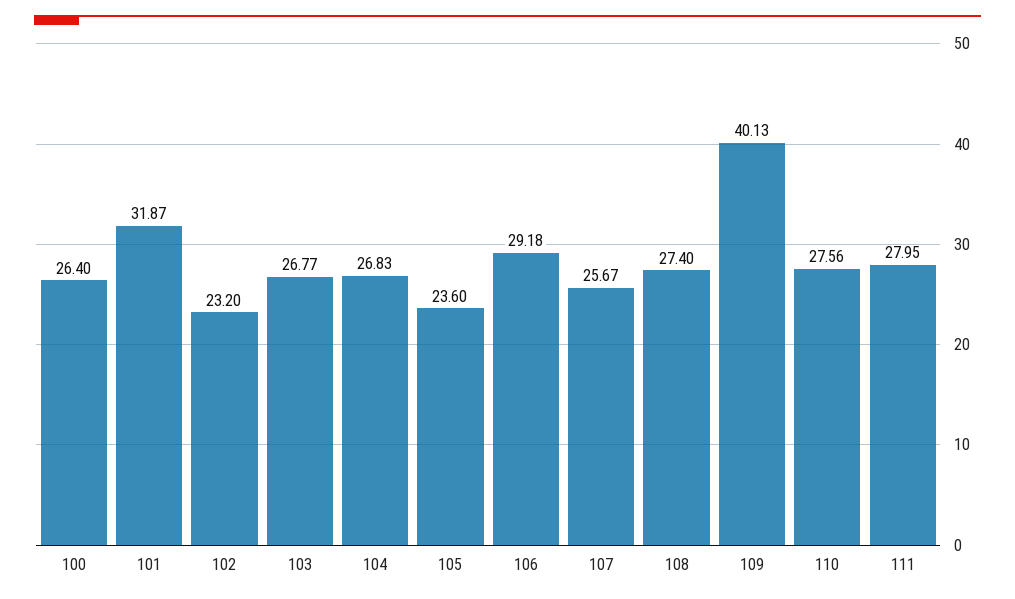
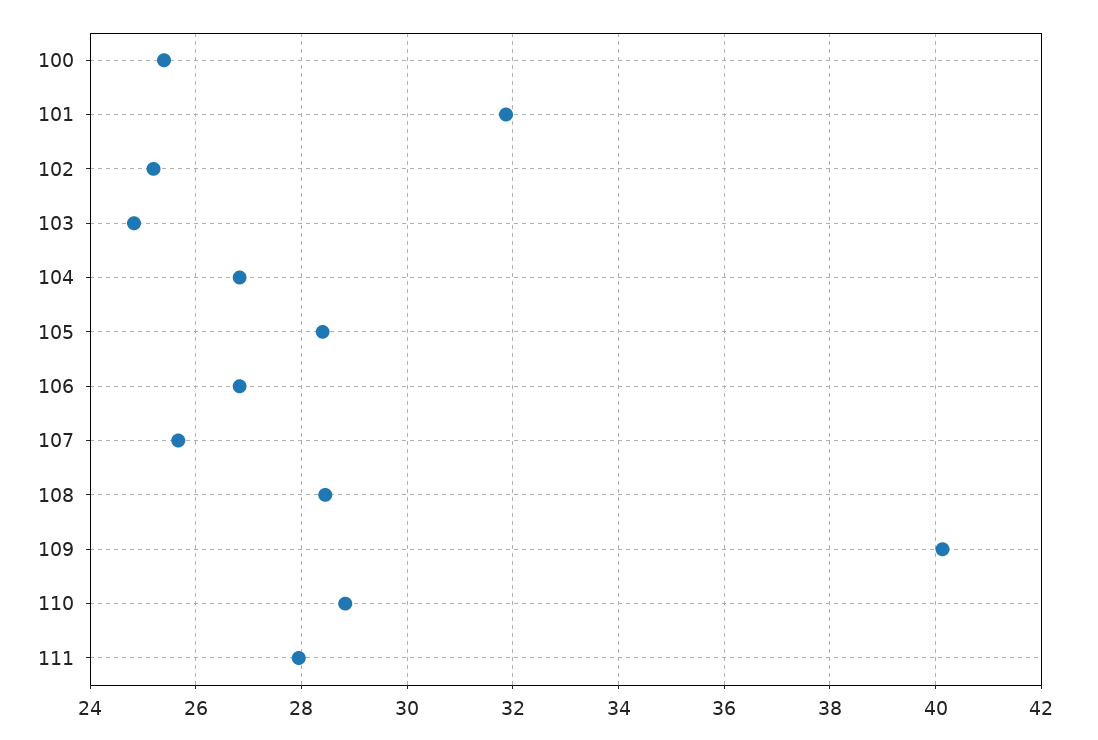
  {
-   "100": 26.4,
+   "100": 25.4,
    "101": 31.87,
-   "102": 23.2,
+   "102": 25.2,
-   "103": 26.77,
+   "103": 24.8,
    "104": 26.83,
-   "105": 23.6,
+   "105": 28.4,
-   "106": 29.18,
+   "106": 26.8,
    "107": 25.67,
-   "108": 27.4,
+   "108": 28.4,
    "109": 40.13,
-   "110": 27.56,
+   "110": 28.8,
    "111": 27.95
  }

